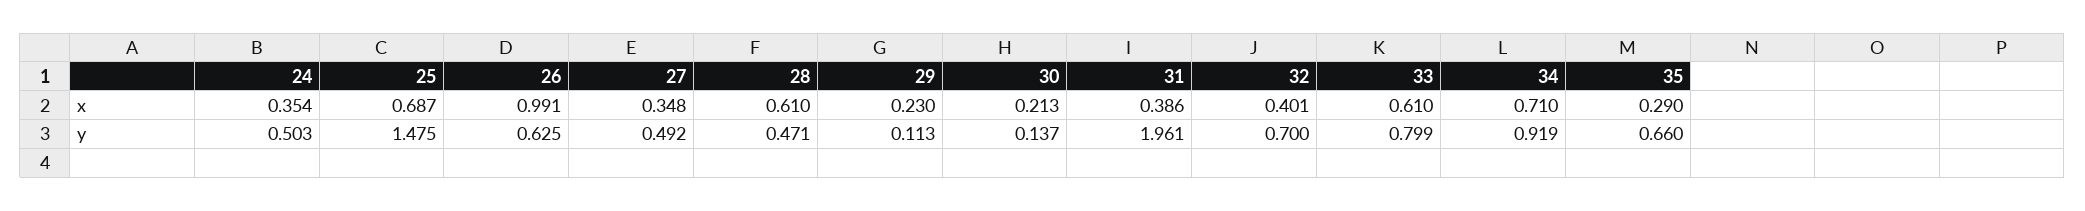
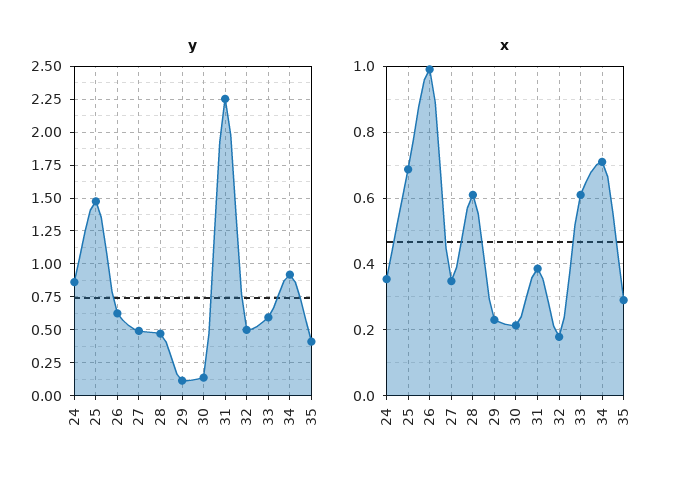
  {
    "x": {
      "24": 0.354,
      "25": 0.687,
      "26": 0.991,
      "27": 0.348,
      "28": 0.61,
      "29": 0.23,
      "30": 0.213,
      "31": 0.386,
-     "32": 0.401,
+     "32": 0.18,
      "33": 0.61,
      "34": 0.71,
      "35": 0.29
    },
    "y": {
-     "24": 0.503,
+     "24": 0.85,
      "25": 1.475,
      "26": 0.625,
      "27": 0.492,
      "28": 0.471,
      "29": 0.113,
      "30": 0.137,
-     "31": 1.961,
+     "31": 2.25,
-     "32": 0.7,
+     "32": 0.5,
-     "33": 0.799,
+     "33": 0.6,
      "34": 0.919,
-     "35": 0.66
+     "35": 0.4
    }
  }

